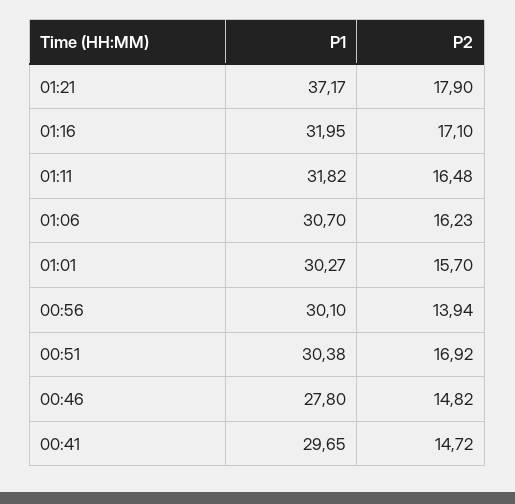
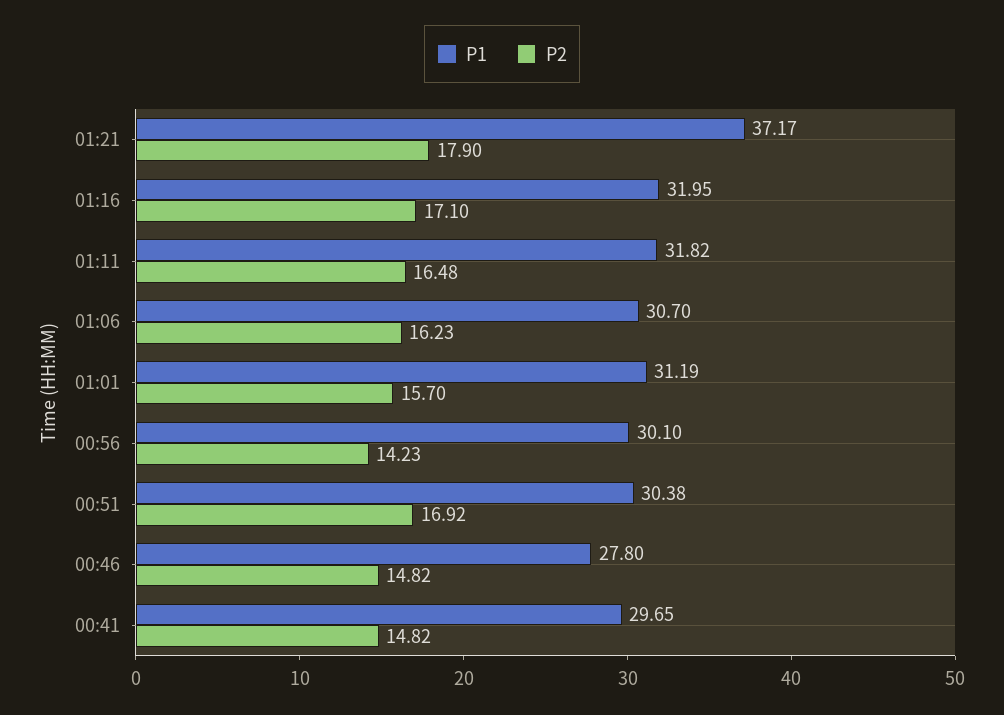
  {
    "P1": {
      "01:21": 37.17,
      "01:16": 31.95,
      "01:11": 31.82,
      "01:06": 30.7,
-     "01:01": 30.27,
+     "01:01": 31.19,
      "00:56": 30.1,
      "00:51": 30.38,
      "00:46": 27.8,
      "00:41": 29.65
    },
    "P2": {
      "01:21": 17.9,
      "01:16": 17.1,
      "01:11": 16.48,
      "01:06": 16.23,
      "01:01": 15.7,
-     "00:56": 13.94,
+     "00:56": 14.23,
      "00:51": 16.92,
      "00:46": 14.82,
-     "00:41": 14.72
+     "00:41": 14.82
    }
  }

